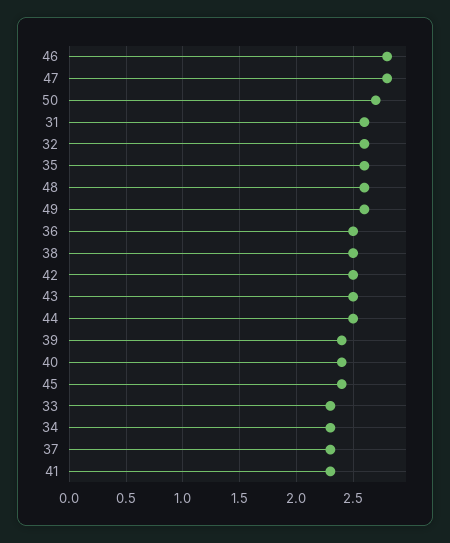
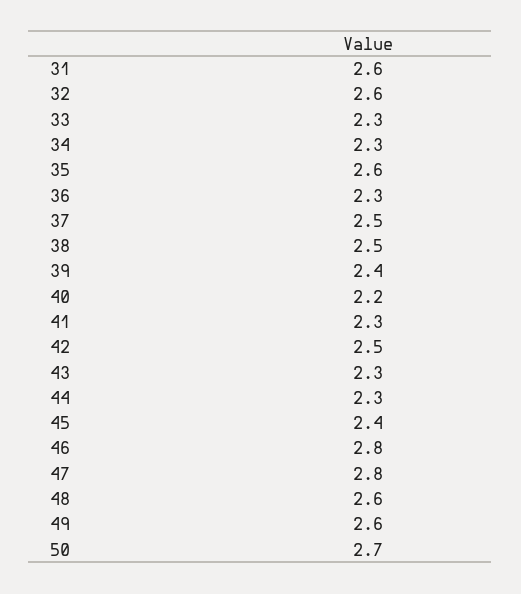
  {
    "46": 2.8,
    "47": 2.8,
    "50": 2.7,
    "31": 2.6,
    "32": 2.6,
    "35": 2.6,
    "48": 2.6,
    "49": 2.6,
-   "36": 2.5,
+   "36": 2.3,
    "38": 2.5,
    "42": 2.5,
-   "43": 2.5,
+   "43": 2.3,
-   "44": 2.5,
+   "44": 2.3,
    "39": 2.4,
-   "40": 2.4,
+   "40": 2.2,
    "45": 2.4,
    "33": 2.3,
    "34": 2.3,
-   "37": 2.3,
+   "37": 2.5,
    "41": 2.3
  }

